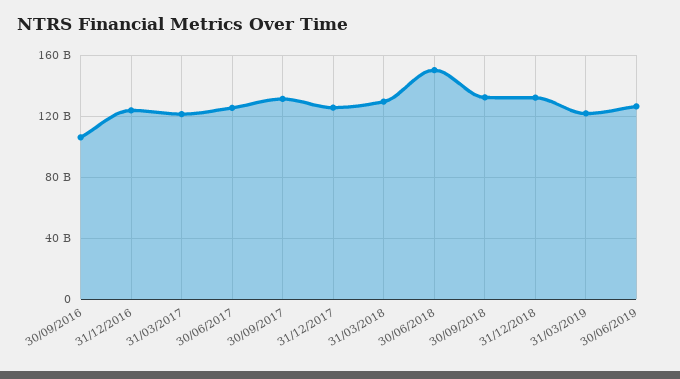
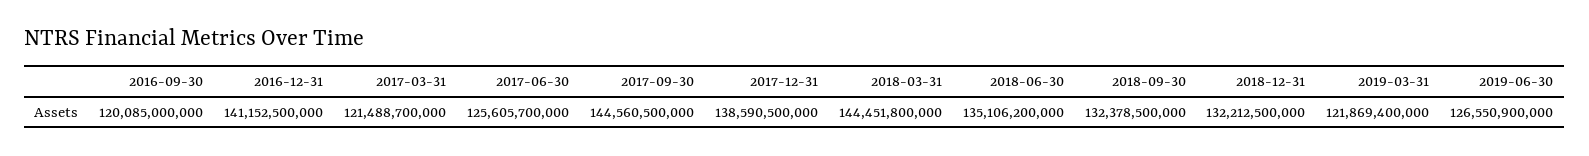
  {
-   "30/09/2016": 105000000000,
+   "30/09/2016": 120085000000,
-   "31/12/2016": 125000000000,
+   "31/12/2016": 141152500000,
    "31/03/2017": 121488700000,
    "30/06/2017": 125605700000,
-   "30/09/2017": 130000000000,
+   "30/09/2017": 144560500000,
-   "31/12/2017": 125000000000,
+   "31/12/2017": 138590500000,
-   "31/03/2018": 130000000000,
+   "31/03/2018": 144451800000,
-   "30/06/2018": 150000000000,
+   "30/06/2018": 135106200000,
    "30/09/2018": 132378500000,
    "31/12/2018": 132212500000,
    "31/03/2019": 121869400000,
    "30/06/2019": 126550900000
  }

